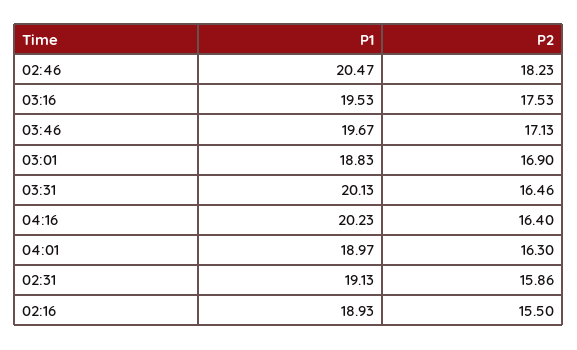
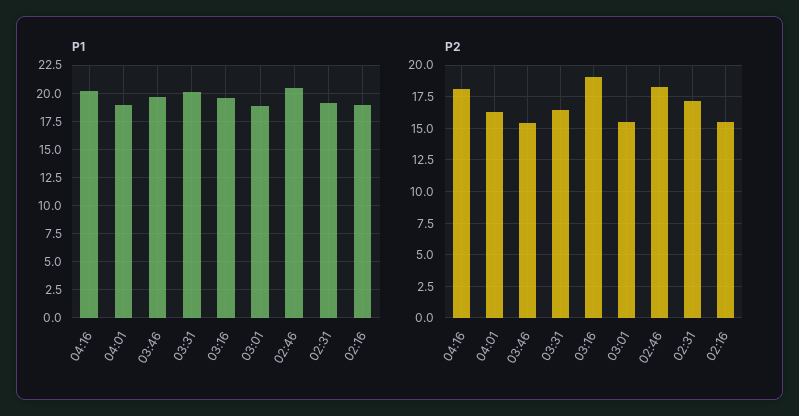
  {
    "P1": {
      "02:46": 20.47,
      "03:16": 19.53,
      "03:46": 19.67,
      "03:01": 18.83,
      "03:31": 20.13,
      "04:16": 20.23,
      "04:01": 18.97,
      "02:31": 19.13,
      "02:16": 18.93
    },
    "P2": {
      "02:46": 18.23,
-     "03:16": 17.53,
+     "03:16": 19,
-     "03:46": 17.13,
+     "03:46": 15.5,
-     "03:01": 16.9,
+     "03:01": 15.5,
      "03:31": 16.46,
-     "04:16": 16.4,
+     "04:16": 18,
      "04:01": 16.3,
-     "02:31": 15.86,
+     "02:31": 17,
      "02:16": 15.5
    }
  }

